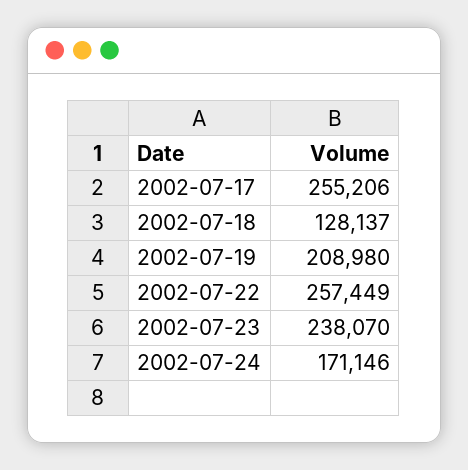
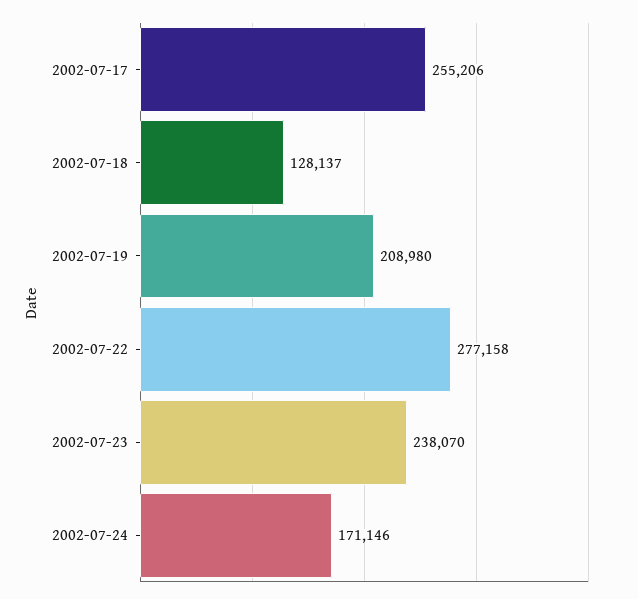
  {
    "2002-07-17": 255206,
    "2002-07-18": 128137,
    "2002-07-19": 208980,
-   "2002-07-22": 257449,
+   "2002-07-22": 277158,
    "2002-07-23": 238070,
    "2002-07-24": 171146
  }

